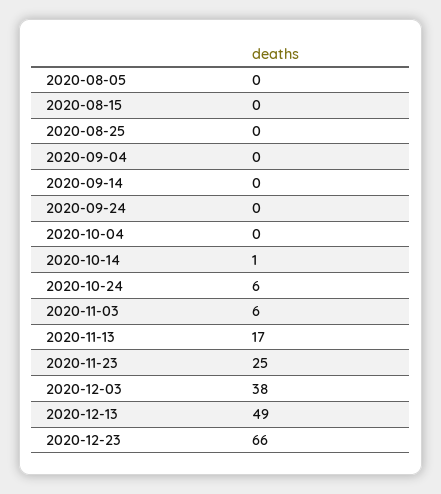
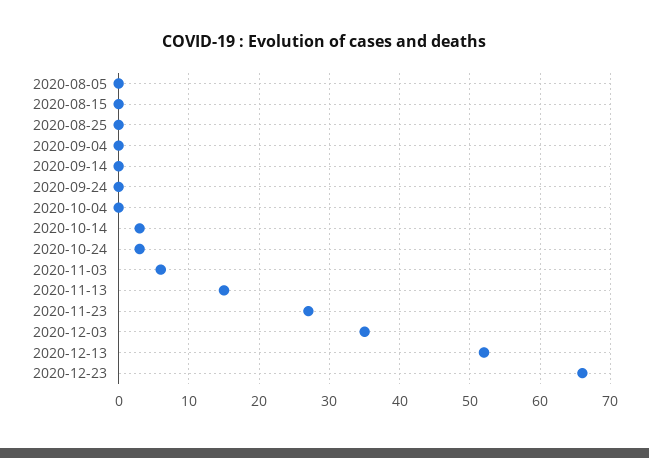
  {
    "2020-08-05": 0,
    "2020-08-15": 0,
    "2020-08-25": 0,
    "2020-09-04": 0,
    "2020-09-14": 0,
    "2020-09-24": 0,
    "2020-10-04": 0,
-   "2020-10-14": 1,
+   "2020-10-14": 3,
-   "2020-10-24": 6,
+   "2020-10-24": 3,
    "2020-11-03": 6,
-   "2020-11-13": 17,
+   "2020-11-13": 15,
-   "2020-11-23": 25,
+   "2020-11-23": 27,
-   "2020-12-03": 38,
+   "2020-12-03": 35,
-   "2020-12-13": 49,
+   "2020-12-13": 52,
    "2020-12-23": 66
  }

